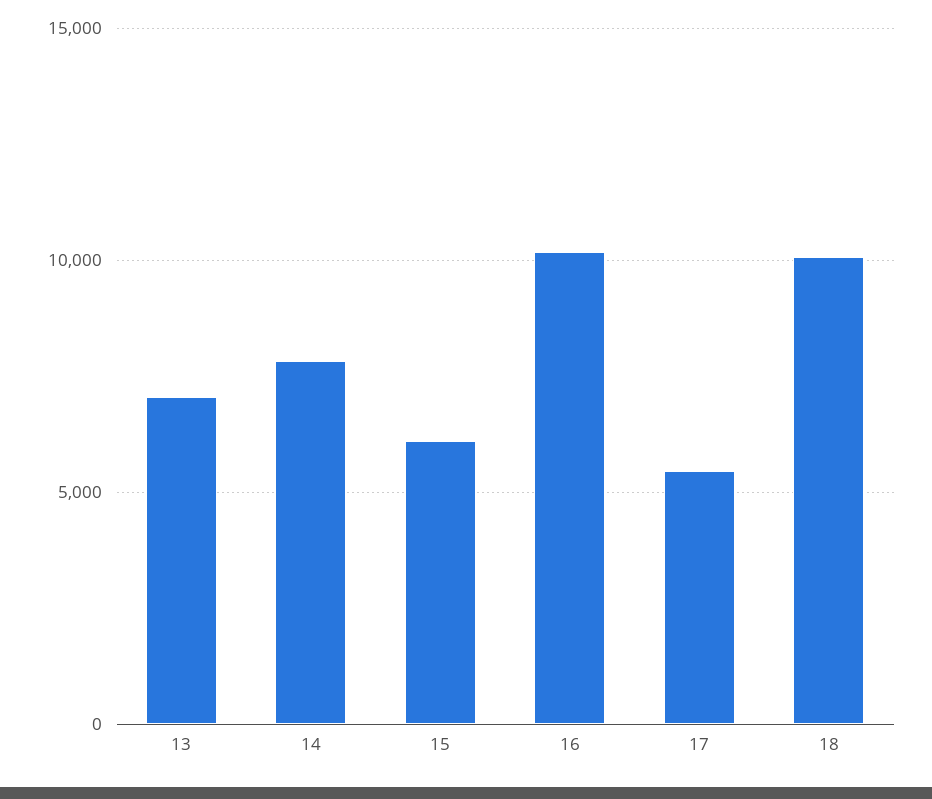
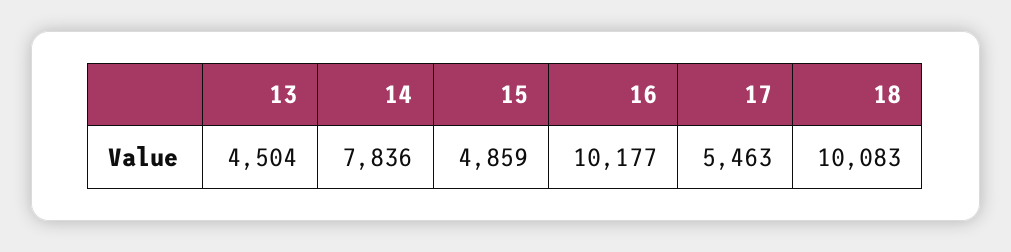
  {
-   "13": 7000,
+   "13": 4504,
    "14": 7836,
-   "15": 6000,
+   "15": 4859,
    "16": 10177,
    "17": 5463,
    "18": 10083
  }

